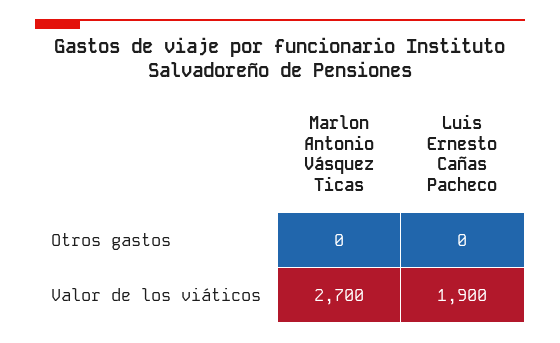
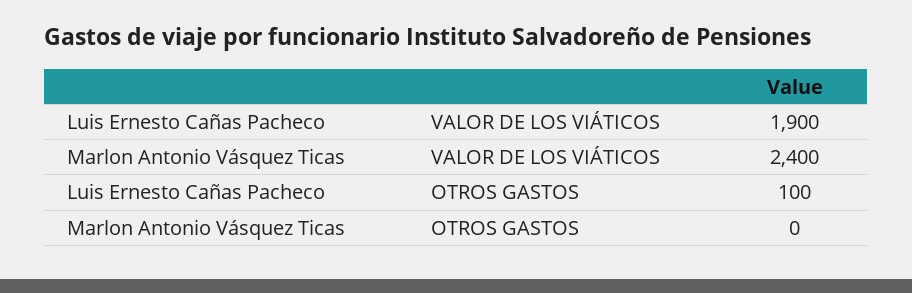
  {
    "Marlon Antonio Vásquez Ticas": {
      "Otros gastos": 0,
-     "Valor de los viáticos": 2700
+     "Valor de los viáticos": 2400
    },
    "Luis Ernesto Cañas Pacheco": {
-     "Otros gastos": 0,
+     "Otros gastos": 100,
      "Valor de los viáticos": 1900
    }
  }

